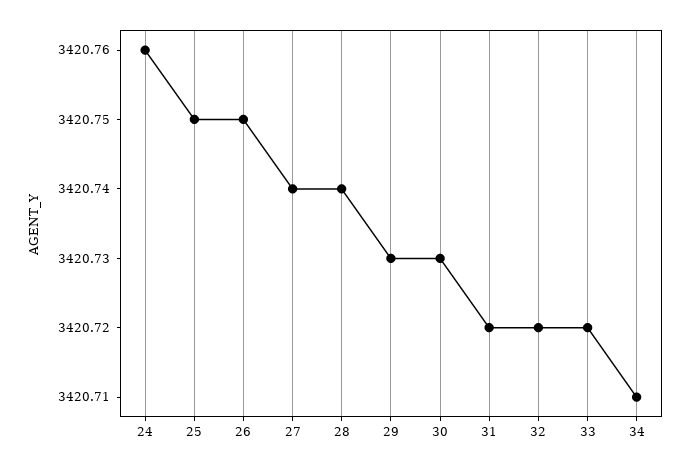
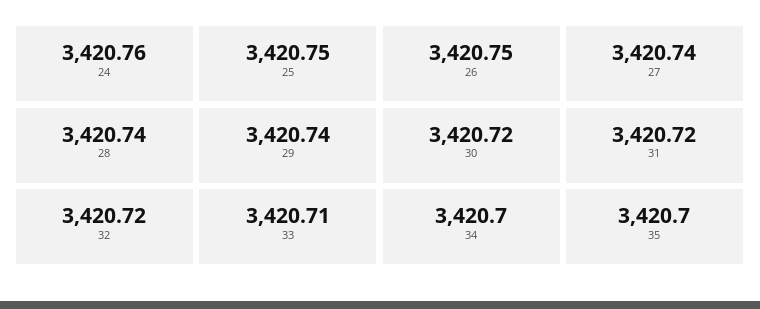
  {
    "24": 3420.76,
    "25": 3420.75,
    "26": 3420.75,
    "27": 3420.74,
    "28": 3420.74,
-   "29": 3420.73,
+   "29": 3420.74,
-   "30": 3420.73,
+   "30": 3420.72,
    "31": 3420.72,
    "32": 3420.72,
-   "33": 3420.72,
+   "33": 3420.71,
-   "34": 3420.71
+   "34": 3420.7,
+   "35": 3420.7
  }

